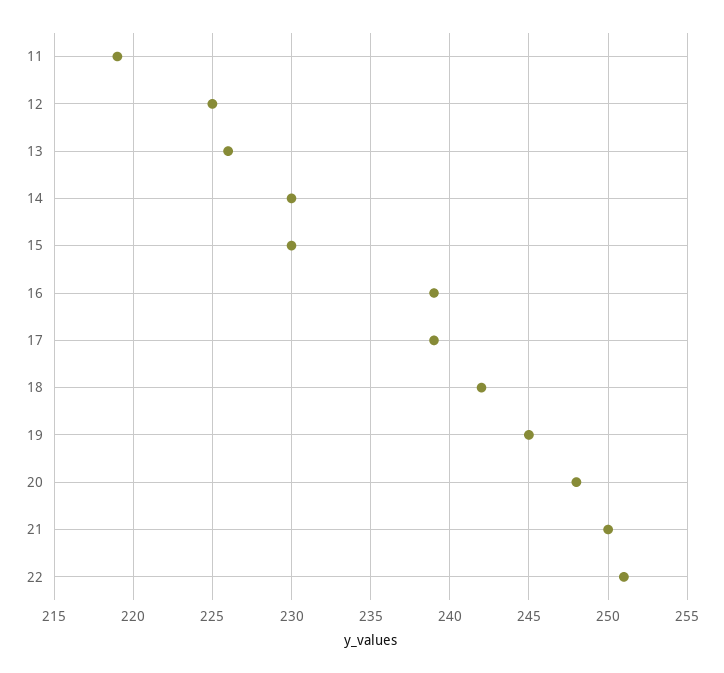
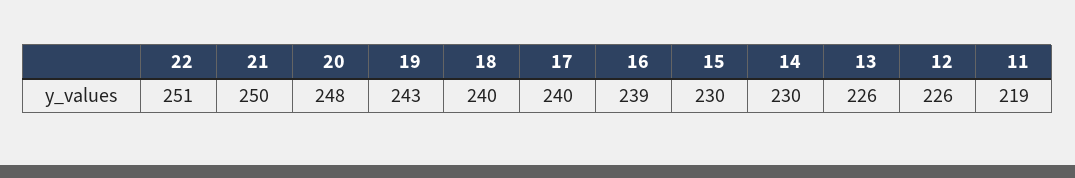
  {
    "11": 219,
-   "12": 225,
+   "12": 226,
    "13": 226,
    "14": 230,
    "15": 230,
    "16": 239,
-   "17": 239,
+   "17": 240,
-   "18": 242,
+   "18": 240,
-   "19": 245,
+   "19": 243,
    "20": 248,
    "21": 250,
    "22": 251
  }

